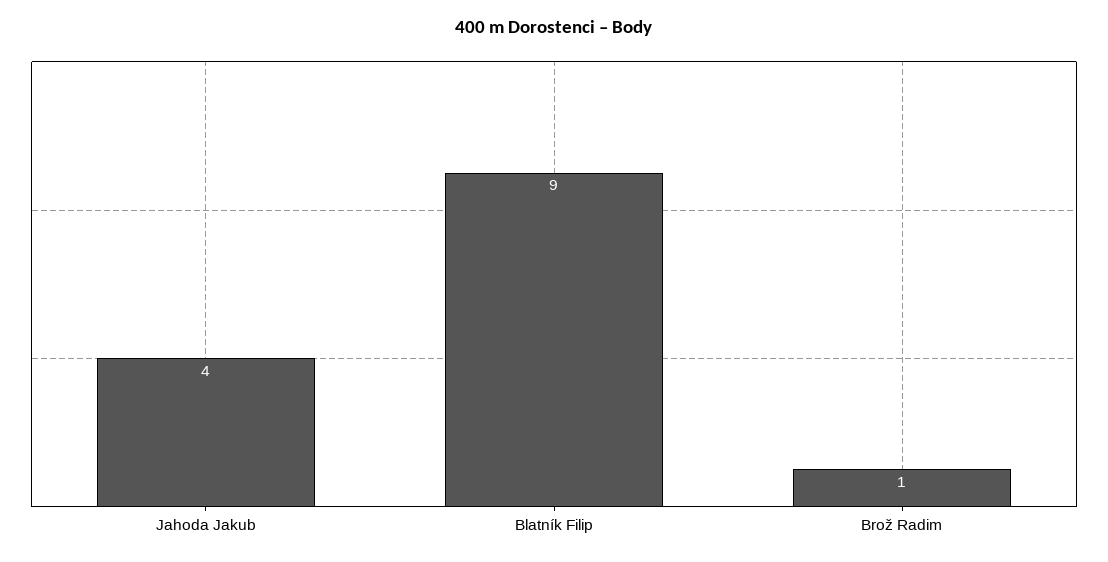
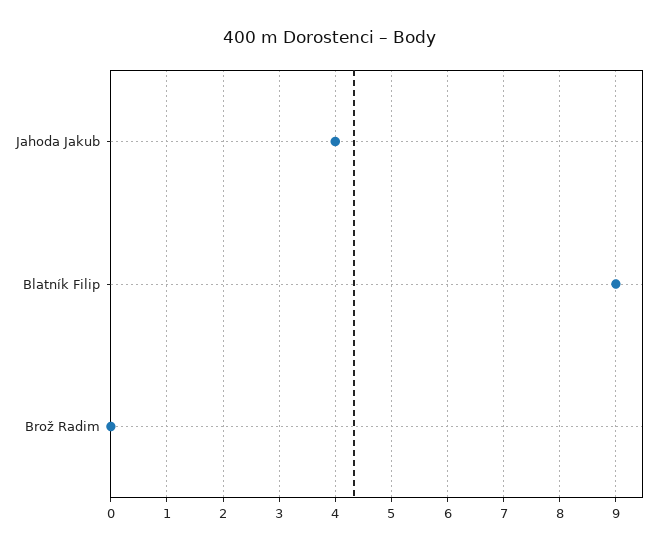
  {
    "Jahoda Jakub": 4,
    "Blatník Filip": 9,
-   "Brož Radim": 1
+   "Brož Radim": 0
  }

